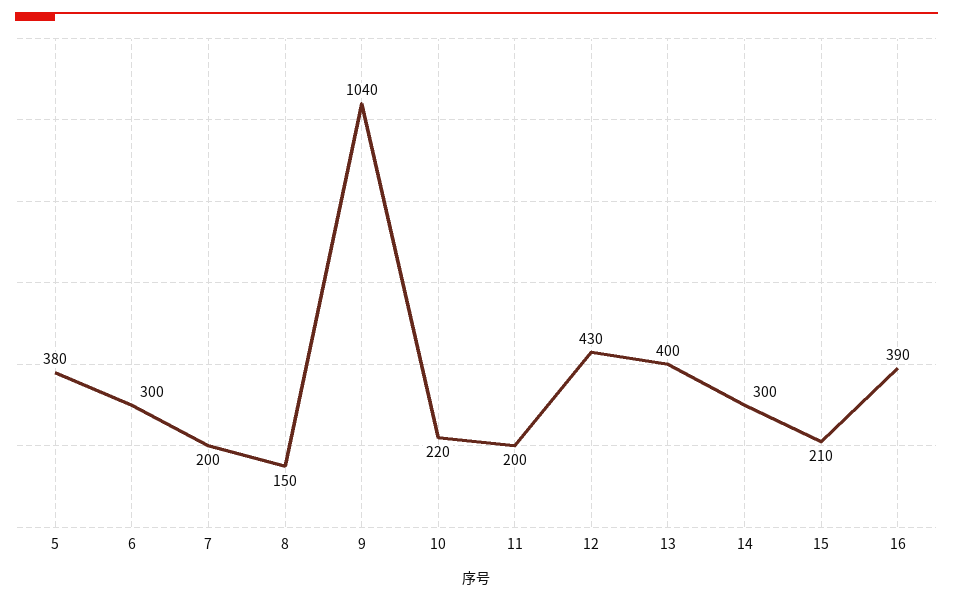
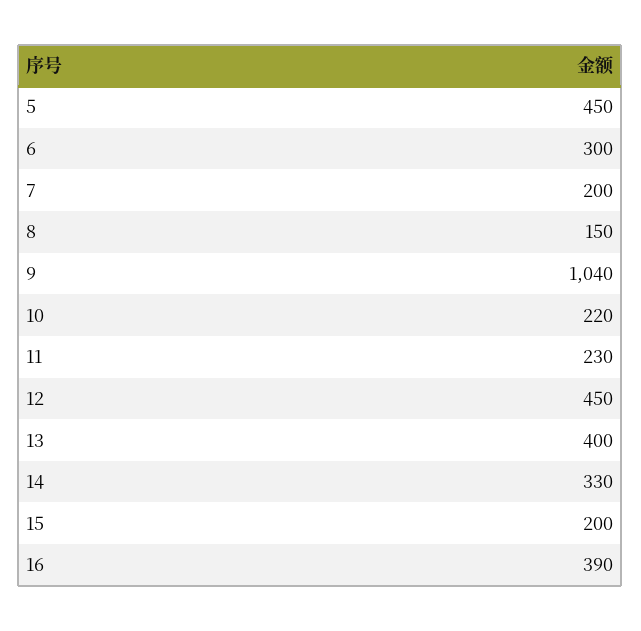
  {
-   "5": 380,
+   "5": 450,
    "6": 300,
    "7": 200,
    "8": 150,
    "9": 1040,
    "10": 220,
-   "11": 200,
+   "11": 230,
-   "12": 430,
+   "12": 450,
    "13": 400,
-   "14": 300,
+   "14": 330,
-   "15": 210,
+   "15": 200,
    "16": 390
  }

